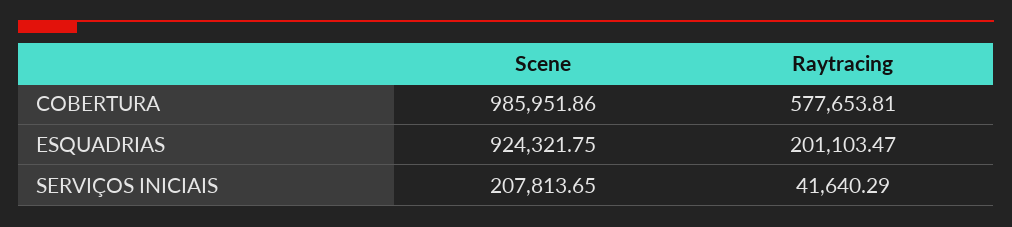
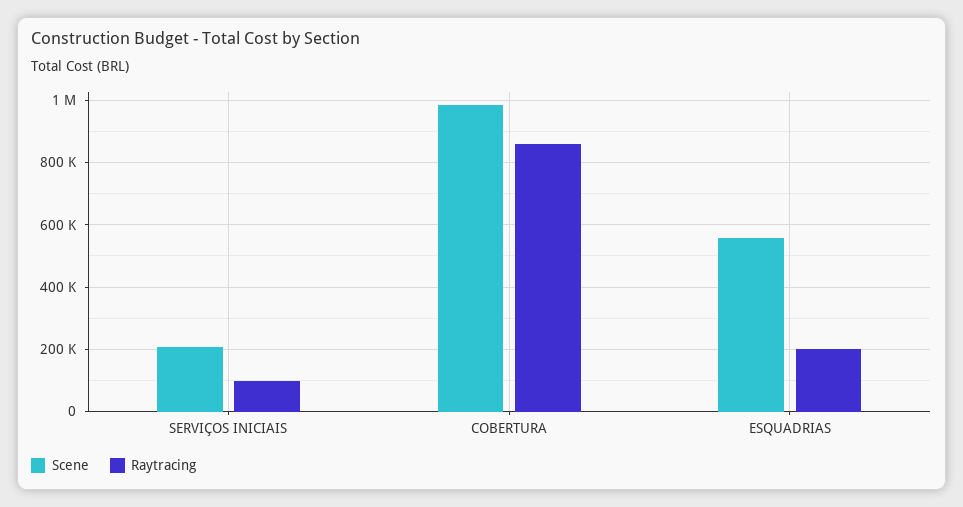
  {
    "Scene": {
      "COBERTURA": 985951.86,
-     "ESQUADRIAS": 924321.75,
+     "ESQUADRIAS": 560000,
      "SERVIÇOS INICIAIS": 207813.65
    },
    "Raytracing": {
-     "COBERTURA": 577653.81,
+     "COBERTURA": 860000,
      "ESQUADRIAS": 201103.47,
-     "SERVIÇOS INICIAIS": 41640.29
+     "SERVIÇOS INICIAIS": 100000
    }
  }

